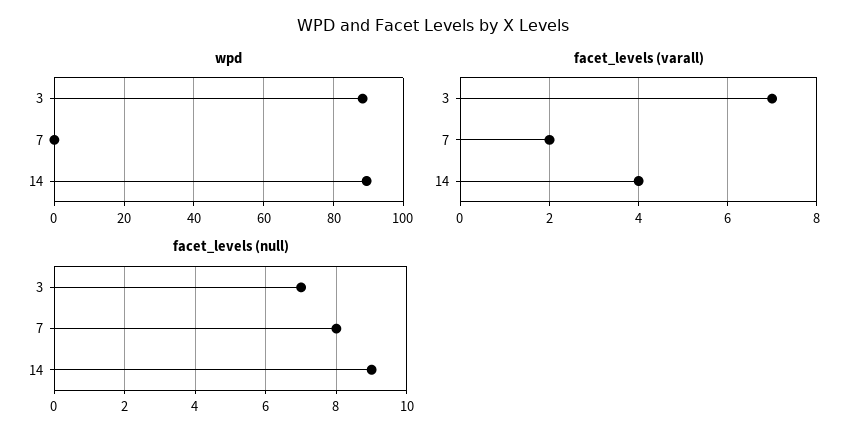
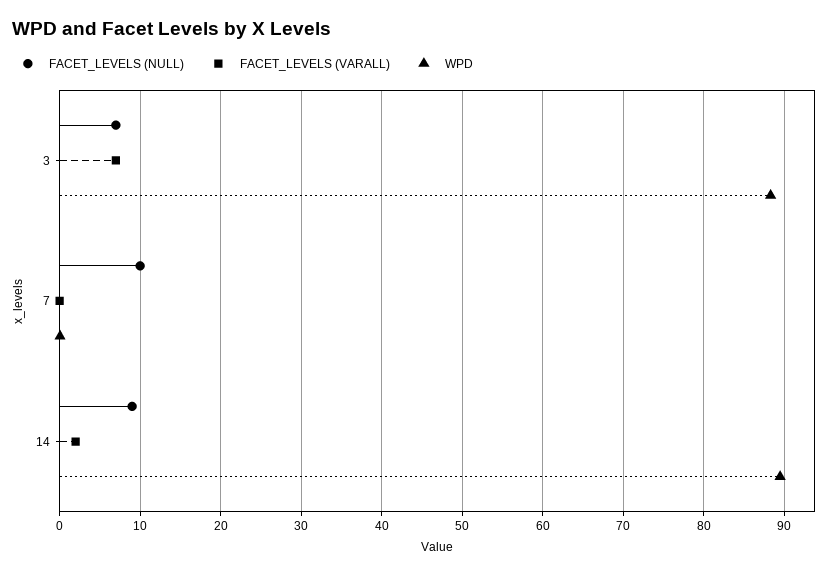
  {
    "wpd": {
      "3": 88,
      "7": 0,
      "14": 89
    },
    "facet_levels (varall)": {
      "3": 7,
-     "7": 2,
+     "7": 0,
-     "14": 4
+     "14": 2
    },
    "facet_levels (null)": {
      "3": 7,
-     "7": 8,
+     "7": 10,
      "14": 9
    }
  }

